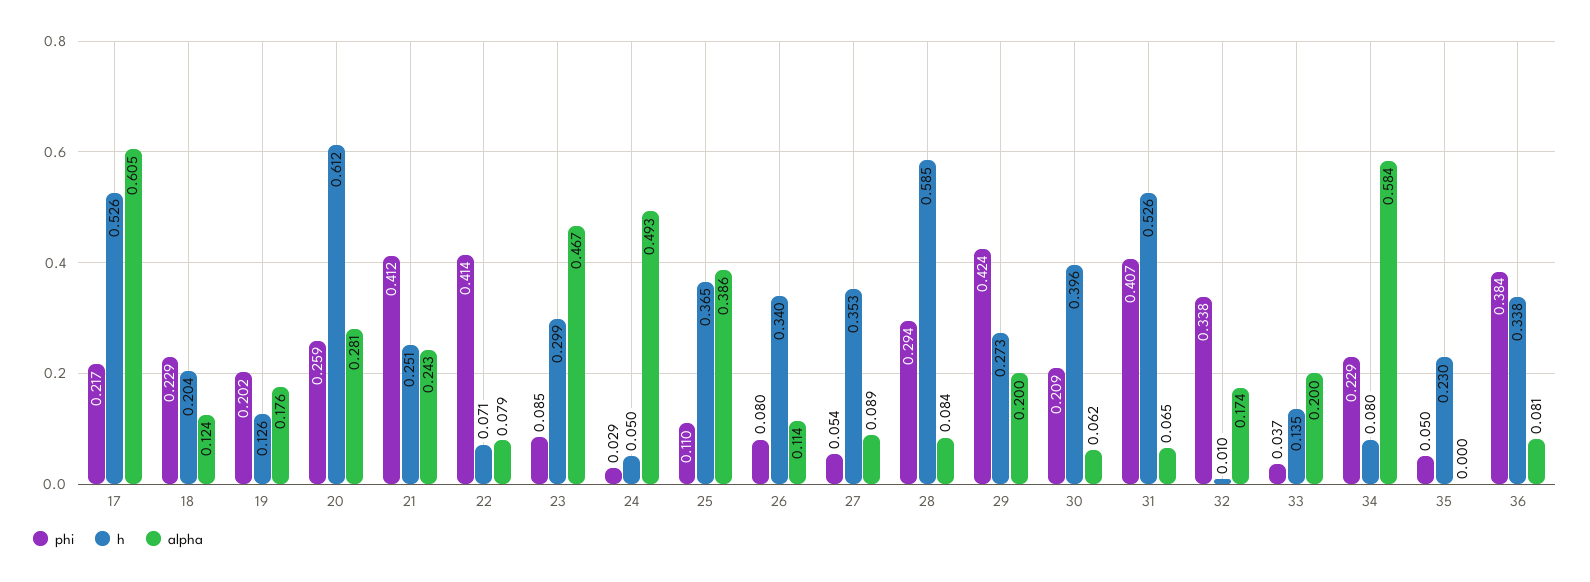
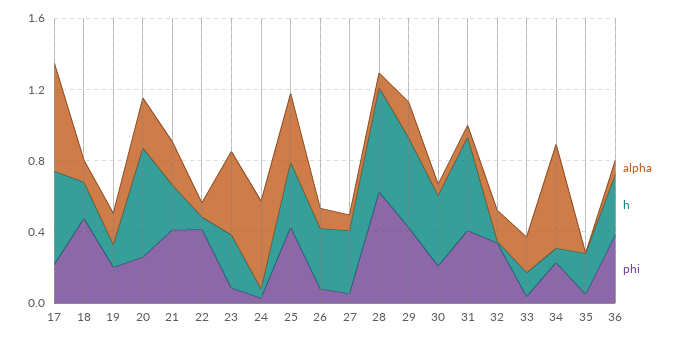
  {
    "phi": {
      "17": 0.217,
-     "18": 0.229,
+     "18": 0.5,
      "19": 0.202,
      "20": 0.259,
      "21": 0.412,
      "22": 0.414,
      "23": 0.085,
      "24": 0.029,
-     "25": 0.11,
+     "25": 0.4,
      "26": 0.08,
      "27": 0.054,
-     "28": 0.294,
+     "28": 0.6,
      "29": 0.424,
      "30": 0.209,
      "31": 0.407,
      "32": 0.338,
      "33": 0.037,
      "34": 0.229,
      "35": 0.05,
      "36": 0.384
    },
    "h": {
      "17": 0.526,
      "18": 0.204,
      "19": 0.126,
      "20": 0.612,
      "21": 0.251,
      "22": 0.071,
      "23": 0.299,
      "24": 0.05,
      "25": 0.365,
      "26": 0.34,
      "27": 0.353,
      "28": 0.585,
-     "29": 0.273,
+     "29": 0.5,
      "30": 0.396,
      "31": 0.526,
      "32": 0.01,
      "33": 0.135,
      "34": 0.08,
      "35": 0.23,
      "36": 0.338
    },
    "alpha": {
      "17": 0.605,
      "18": 0.124,
      "19": 0.176,
      "20": 0.281,
      "21": 0.243,
      "22": 0.079,
      "23": 0.467,
      "24": 0.493,
      "25": 0.386,
      "26": 0.114,
      "27": 0.089,
      "28": 0.084,
      "29": 0.2,
      "30": 0.062,
      "31": 0.065,
      "32": 0.174,
      "33": 0.2,
      "34": 0.584,
      "35": 0,
      "36": 0.081
    }
  }

